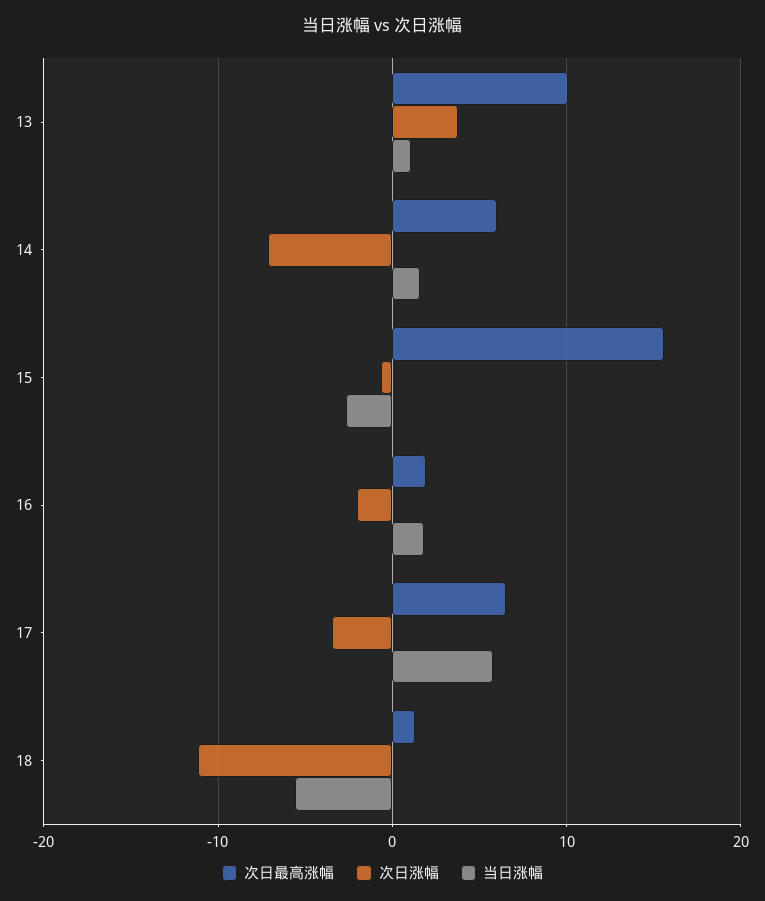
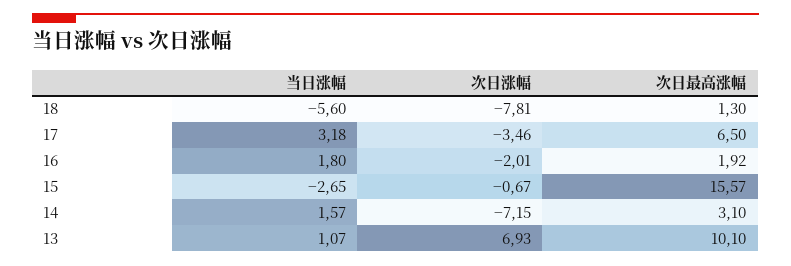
  {
    "次日最高涨幅": {
      "13": 10.1,
-     "14": 6,
+     "14": 3.1,
      "15": 15.57,
      "16": 1.92,
      "17": 6.5,
      "18": 1.3
    },
    "次日涨幅": {
-     "13": 4,
+     "13": 6.93,
      "14": -7.15,
      "15": -0.67,
      "16": -2.01,
      "17": -3.46,
-     "18": -11
+     "18": -7.81
    },
    "当日涨幅": {
      "13": 1.07,
      "14": 1.57,
      "15": -2.65,
      "16": 1.8,
-     "17": 6,
+     "17": 3.18,
      "18": -5.6
    }
  }

